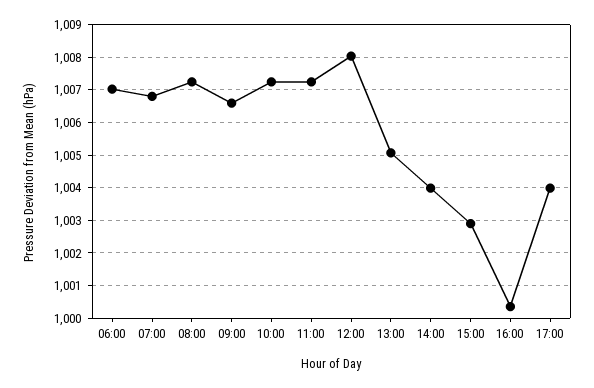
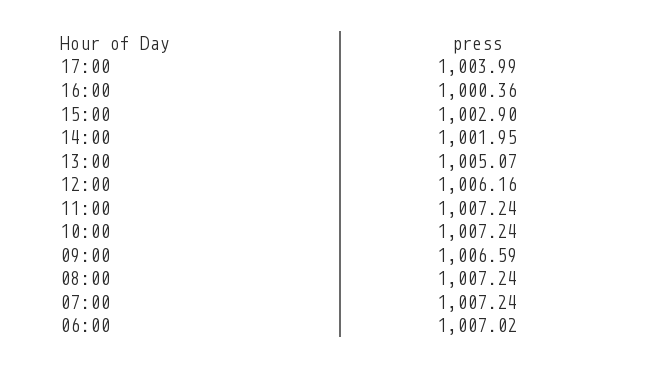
  {
    "06:00": 1007.02,
-   "07:00": 1006.8,
+   "07:00": 1007.24,
    "08:00": 1007.24,
    "09:00": 1006.59,
    "10:00": 1007.24,
    "11:00": 1007.24,
-   "12:00": 1008,
+   "12:00": 1006.16,
    "13:00": 1005.07,
-   "14:00": 1004,
+   "14:00": 1001.95,
    "15:00": 1002.9,
    "16:00": 1000.36,
    "17:00": 1003.99
  }

